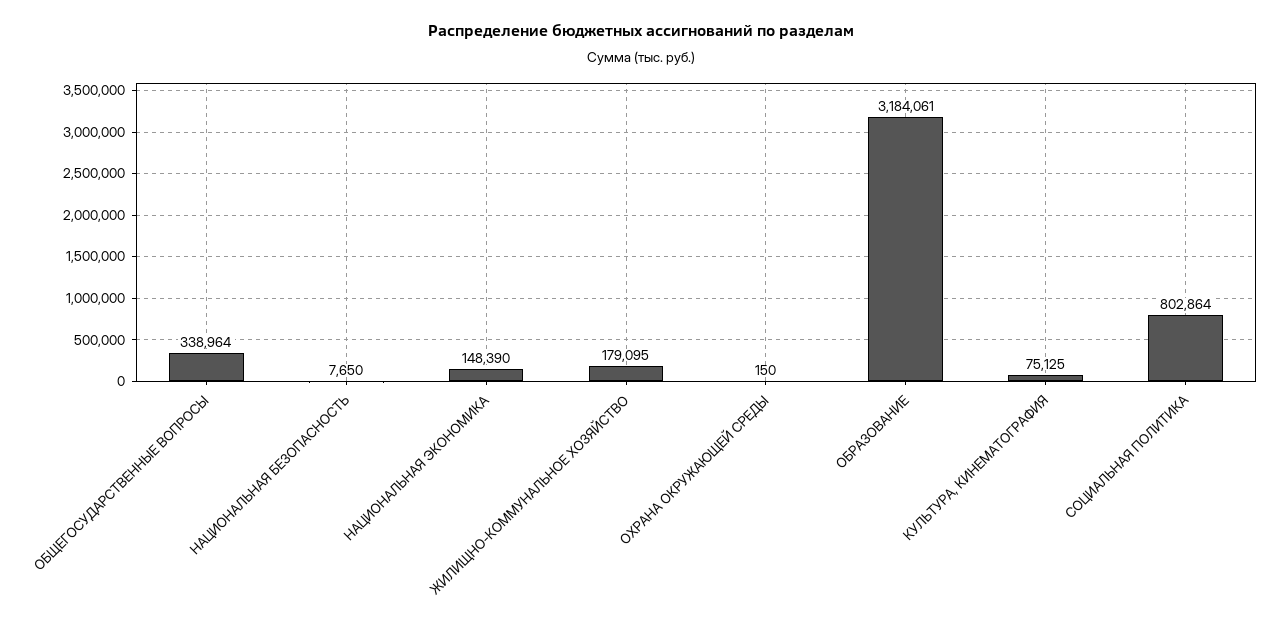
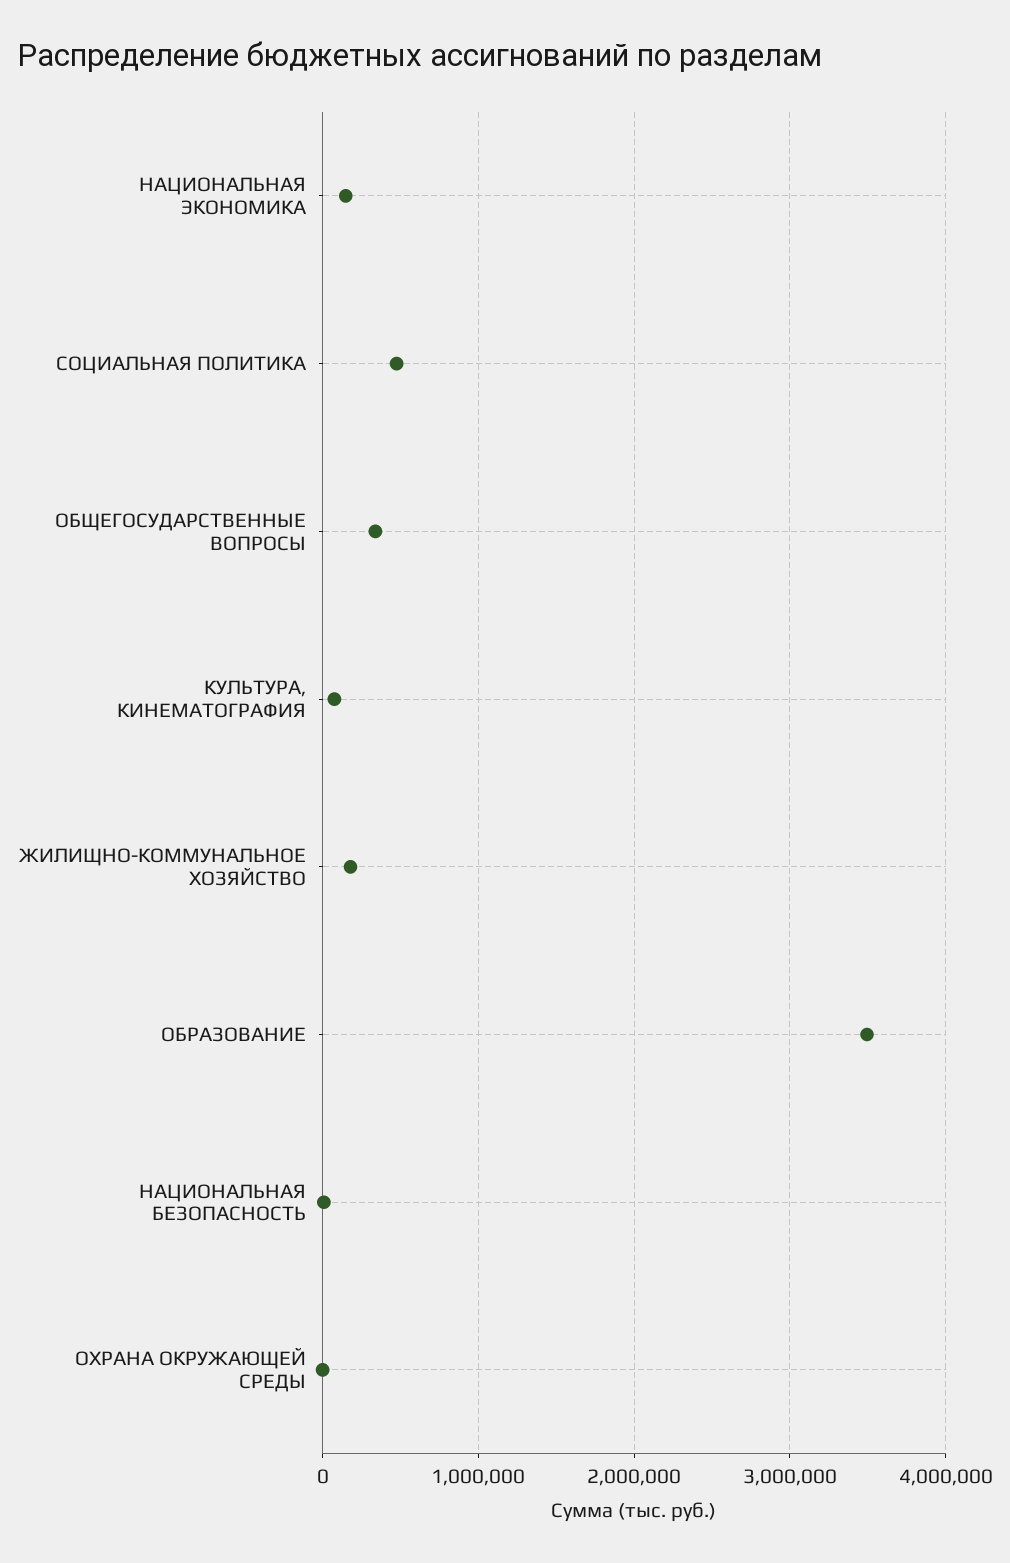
  {
    "ОБЩЕГОСУДАРСТВЕННЫЕ ВОПРОСЫ": 338964,
    "НАЦИОНАЛЬНАЯ БЕЗОПАСНОСТЬ": 7650,
    "НАЦИОНАЛЬНАЯ ЭКОНОМИКА": 148390,
    "ЖИЛИЩНО-КОММУНАЛЬНОЕ ХОЗЯЙСТВО": 179095,
    "ОХРАНА ОКРУЖАЮЩЕЙ СРЕДЫ": 150,
-   "ОБРАЗОВАНИЕ": 3184061,
+   "ОБРАЗОВАНИЕ": 3500000,
    "КУЛЬТУРА, КИНЕМАТОГРАФИЯ": 75125,
-   "СОЦИАЛЬНАЯ ПОЛИТИКА": 802864
+   "СОЦИАЛЬНАЯ ПОЛИТИКА": 500000
  }

